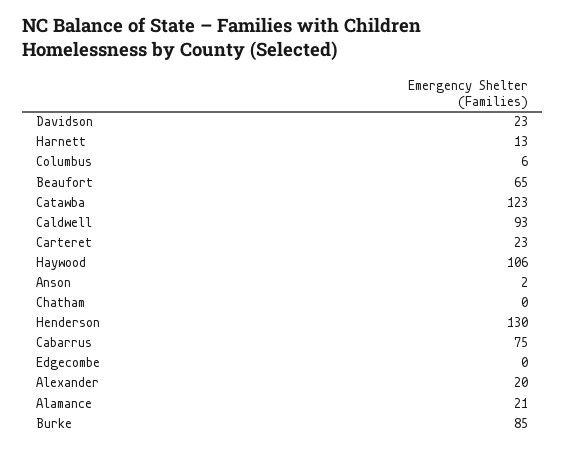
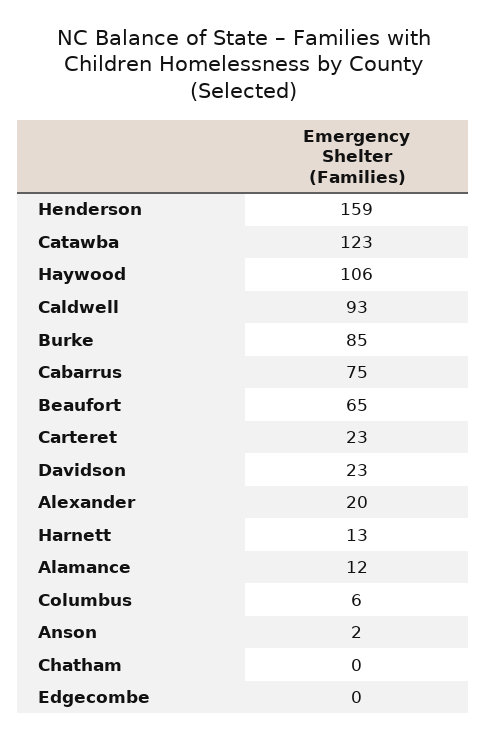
  {
    "Davidson": 23,
    "Harnett": 13,
    "Columbus": 6,
    "Beaufort": 65,
    "Catawba": 123,
    "Caldwell": 93,
    "Carteret": 23,
    "Haywood": 106,
    "Anson": 2,
    "Chatham": 0,
-   "Henderson": 130,
+   "Henderson": 159,
    "Cabarrus": 75,
    "Edgecombe": 0,
    "Alexander": 20,
-   "Alamance": 21,
+   "Alamance": 12,
    "Burke": 85
  }

